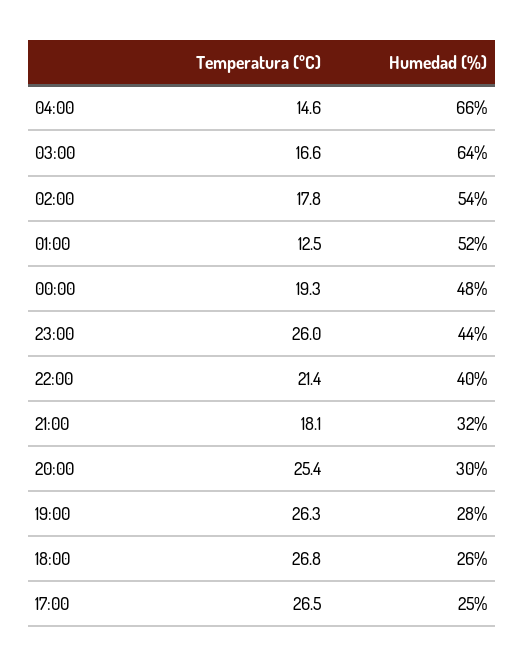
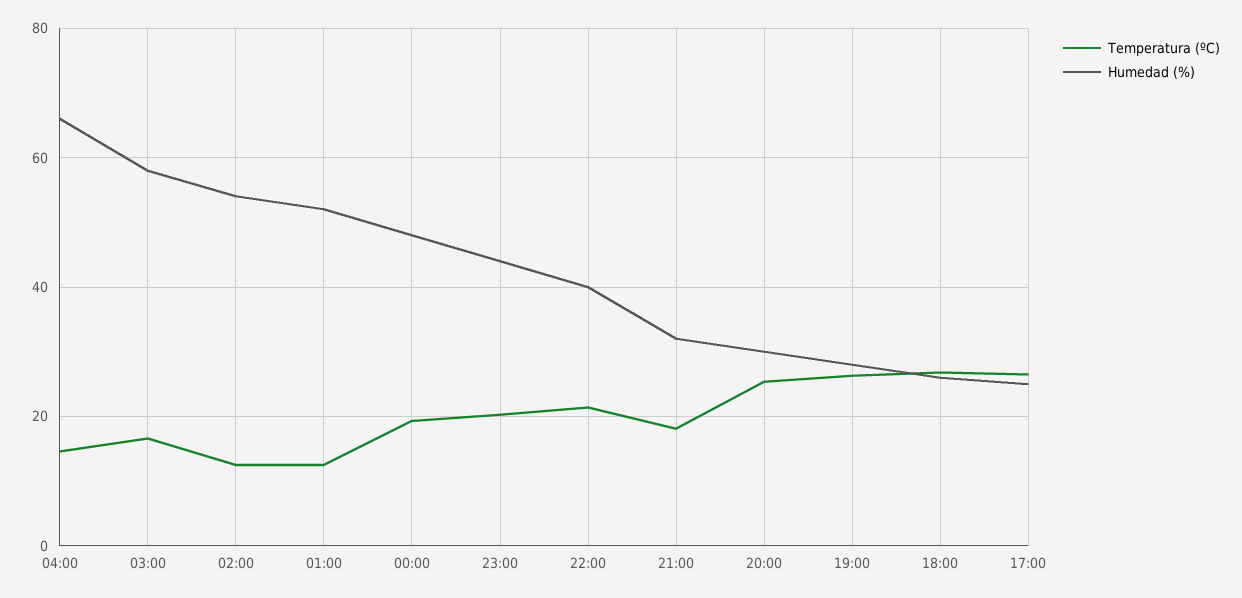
  {
    "Temperatura (ºC)": {
      "04:00": 14.6,
      "03:00": 16.6,
-     "02:00": 17.8,
+     "02:00": 12,
      "01:00": 12.5,
      "00:00": 19.3,
-     "23:00": 26,
+     "23:00": 20,
      "22:00": 21.4,
      "21:00": 18.1,
      "20:00": 25.4,
      "19:00": 26.3,
      "18:00": 26.8,
      "17:00": 26.5
    },
    "Humedad (%)": {
      "04:00": 66,
-     "03:00": 64,
+     "03:00": 58,
      "02:00": 54,
      "01:00": 52,
      "00:00": 48,
      "23:00": 44,
      "22:00": 40,
      "21:00": 32,
      "20:00": 30,
      "19:00": 28,
      "18:00": 26,
      "17:00": 25
    }
  }

